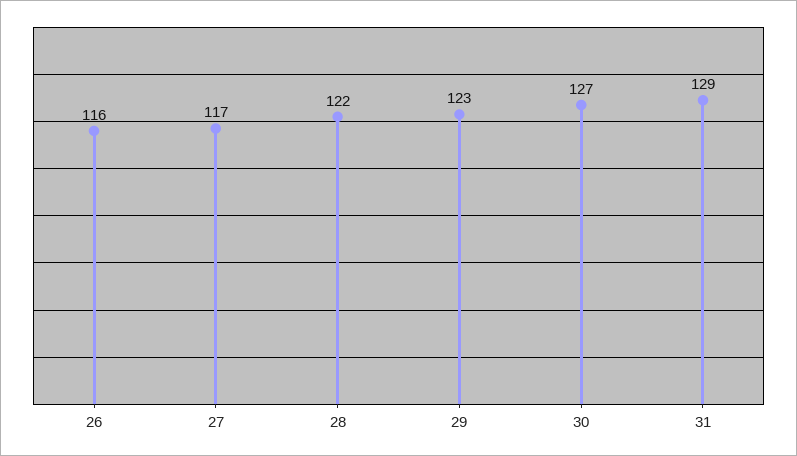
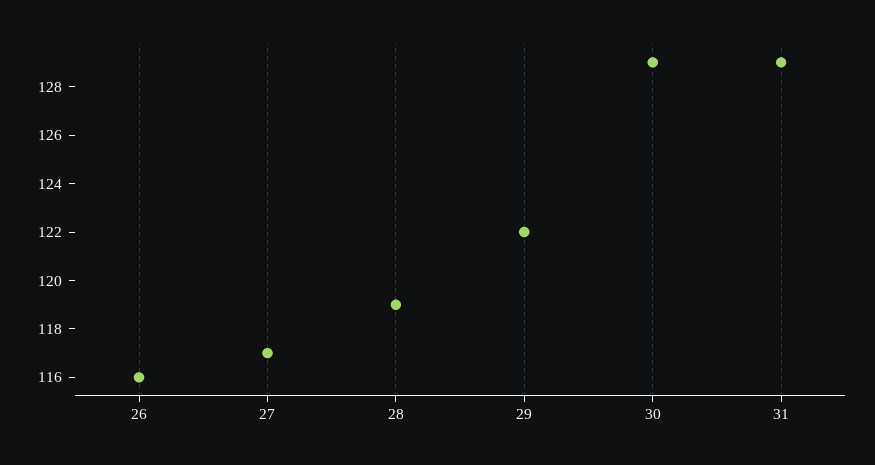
  {
    "26": 116,
    "27": 117,
-   "28": 122,
+   "28": 119,
-   "29": 123,
+   "29": 122,
-   "30": 127,
+   "30": 129,
    "31": 129
  }

